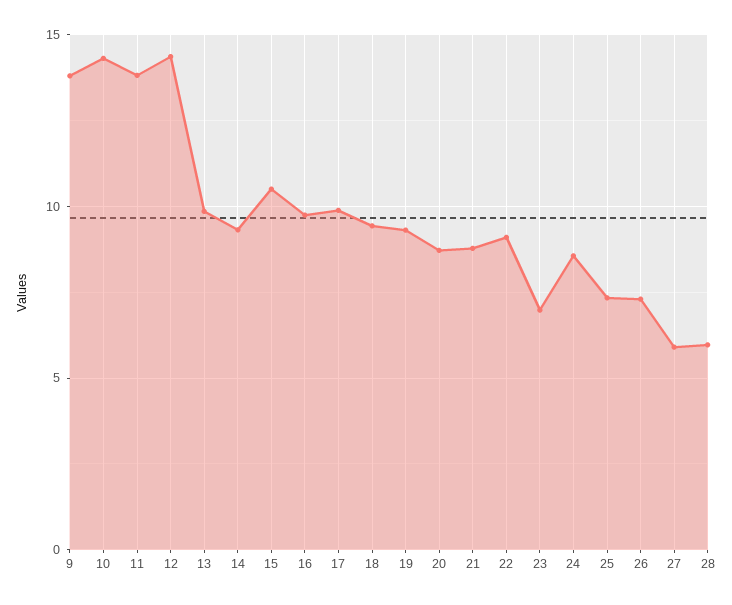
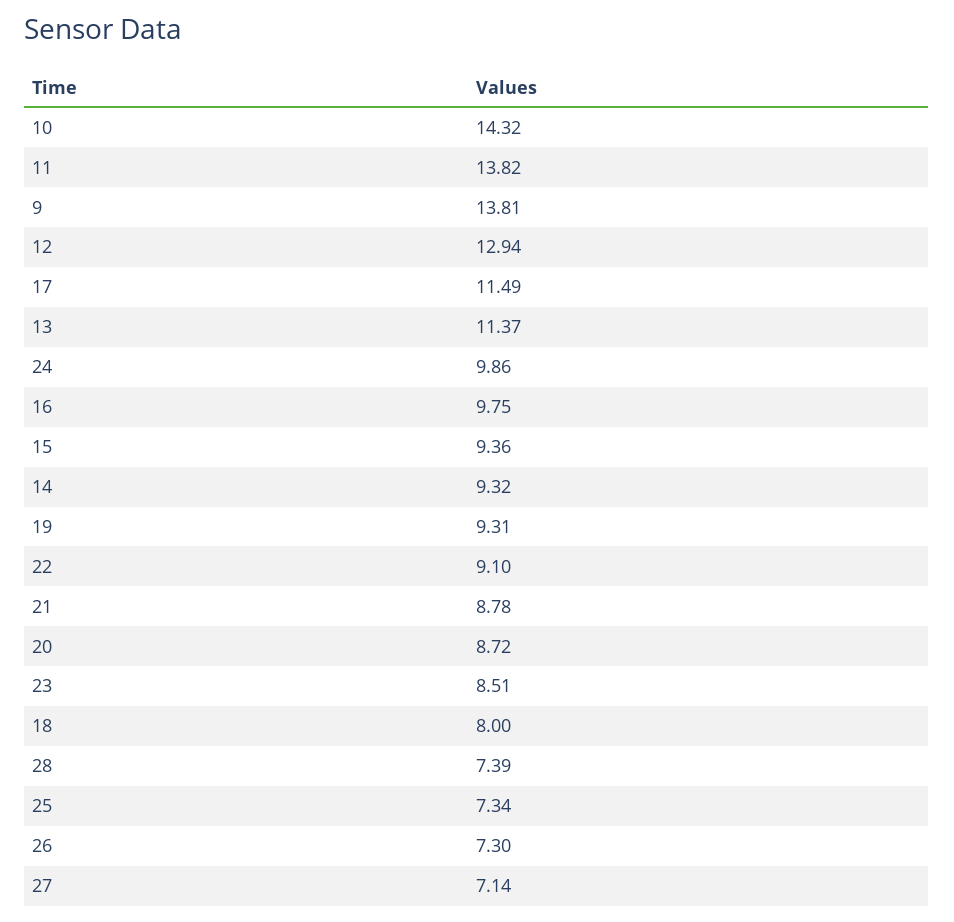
  {
    "9": 13.81,
    "10": 14.32,
    "11": 13.82,
-   "12": 14.5,
+   "12": 12.94,
-   "13": 10,
+   "13": 11.37,
    "14": 9.32,
-   "15": 10.5,
+   "15": 9.36,
    "16": 9.75,
-   "17": 10,
+   "17": 11.49,
-   "18": 9.5,
+   "18": 8,
    "19": 9.31,
    "20": 8.72,
    "21": 8.78,
    "22": 9.1,
-   "23": 7,
+   "23": 8.51,
-   "24": 8.5,
+   "24": 9.86,
    "25": 7.34,
    "26": 7.3,
-   "27": 6,
+   "27": 7.14,
-   "28": 6
+   "28": 7.39
  }

